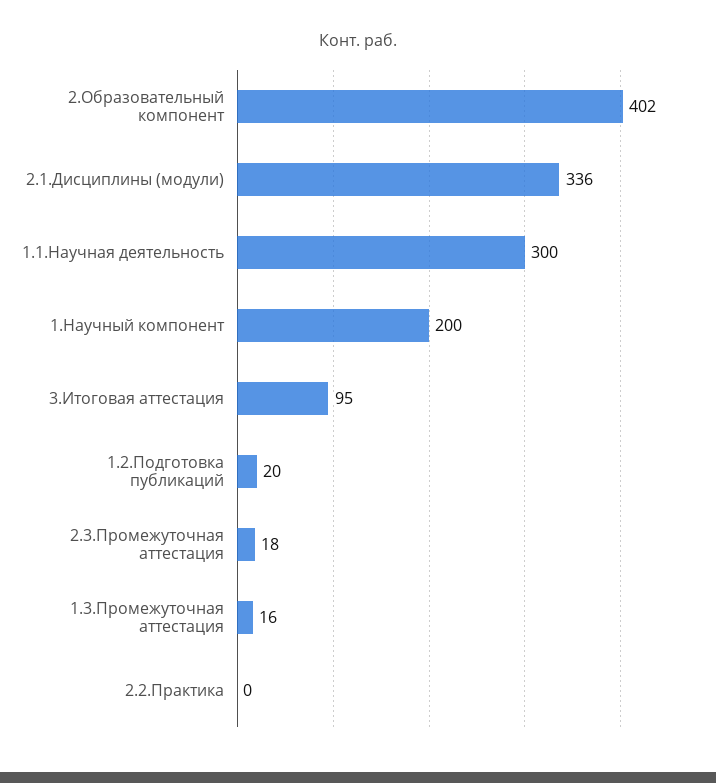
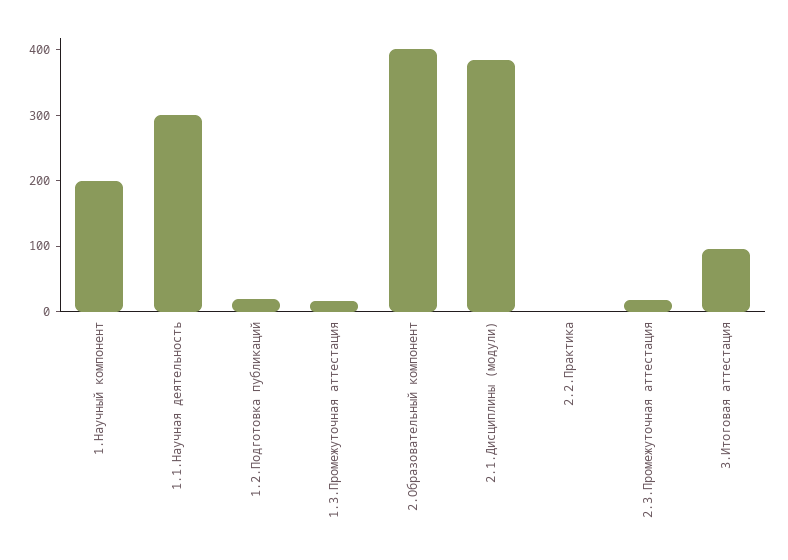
  {
    "2.Образовательный компонент": 402,
-   "2.1.Дисциплины (модули)": 336,
+   "2.1.Дисциплины (модули)": 380,
    "1.1.Научная деятельность": 300,
    "1.Научный компонент": 200,
    "3.Итоговая аттестация": 95,
    "1.2.Подготовка публикаций": 20,
    "2.3.Промежуточная аттестация": 18,
    "1.3.Промежуточная аттестация": 16,
    "2.2.Практика": 0
  }

